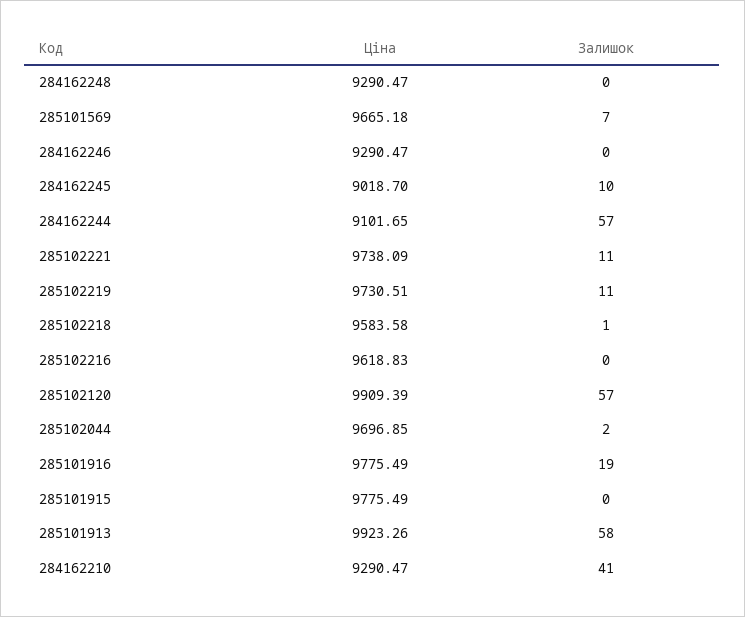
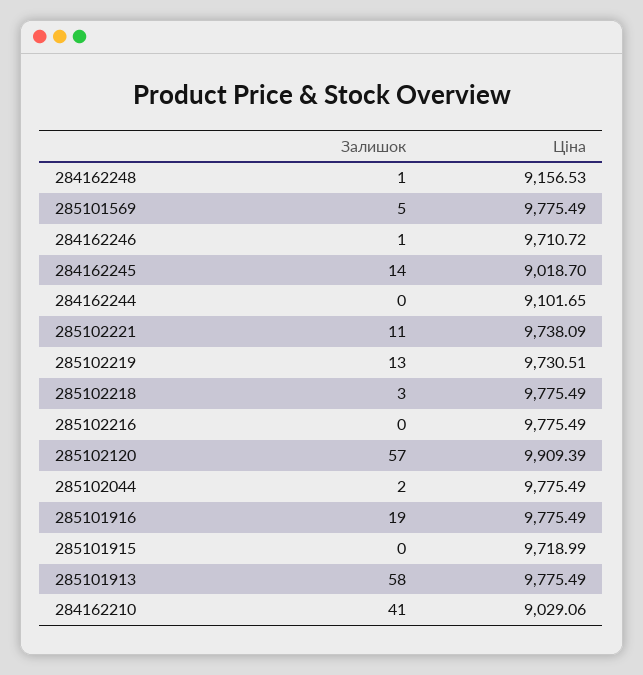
  {
    "Ціна": {
-     "284162248": 9290.47,
+     "284162248": 9156.53,
-     "285101569": 9665.18,
+     "285101569": 9775.49,
-     "284162246": 9290.47,
+     "284162246": 9710.72,
      "284162245": 9018.7,
      "284162244": 9101.65,
      "285102221": 9738.09,
      "285102219": 9730.51,
-     "285102218": 9583.58,
+     "285102218": 9775.49,
-     "285102216": 9618.83,
+     "285102216": 9775.49,
      "285102120": 9909.39,
-     "285102044": 9696.85,
+     "285102044": 9775.49,
      "285101916": 9775.49,
-     "285101915": 9775.49,
+     "285101915": 9718.99,
-     "285101913": 9923.26,
+     "285101913": 9775.49,
-     "284162210": 9290.47
+     "284162210": 9029.06
    },
    "Залишок": {
-     "284162248": 0,
+     "284162248": 1,
-     "285101569": 7,
+     "285101569": 5,
-     "284162246": 0,
+     "284162246": 1,
-     "284162245": 10,
+     "284162245": 14,
-     "284162244": 57,
+     "284162244": 0,
      "285102221": 11,
-     "285102219": 11,
+     "285102219": 13,
-     "285102218": 1,
+     "285102218": 3,
      "285102216": 0,
      "285102120": 57,
      "285102044": 2,
      "285101916": 19,
      "285101915": 0,
      "285101913": 58,
      "284162210": 41
    }
  }

